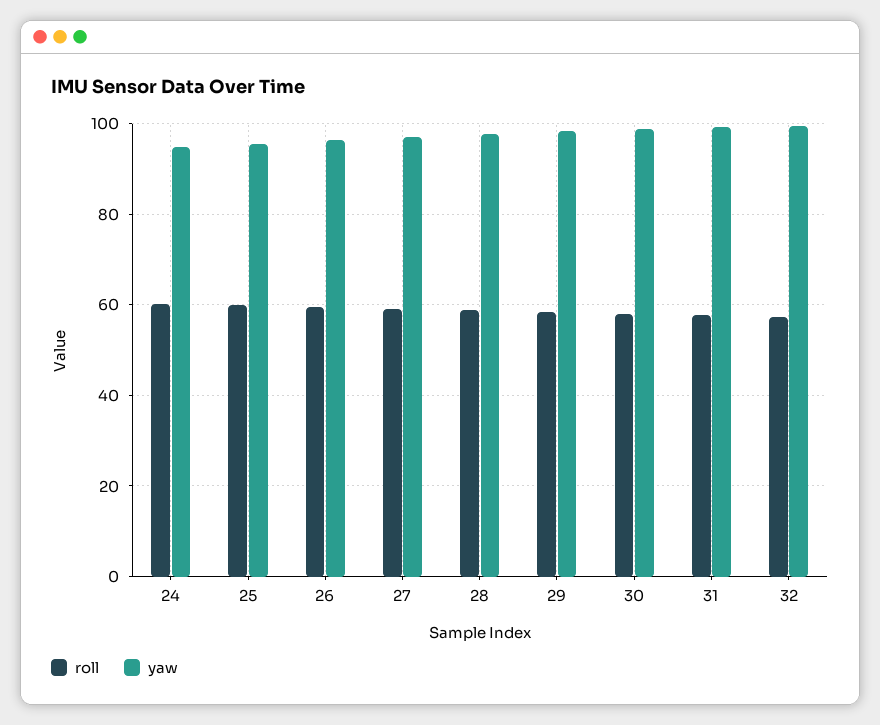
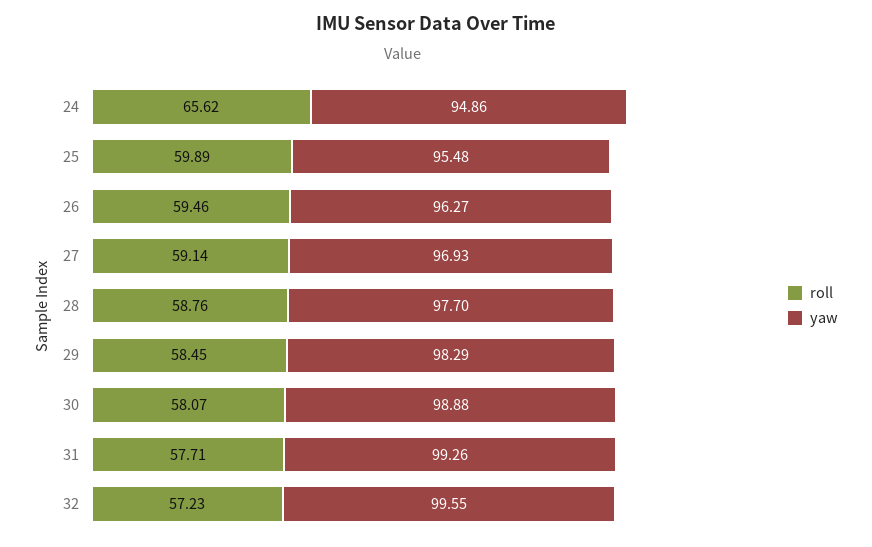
  {
    "roll": {
-     "24": 60,
+     "24": 65.62,
      "25": 59.89,
      "26": 59.46,
      "27": 59.14,
      "28": 58.76,
      "29": 58.45,
      "30": 58.07,
      "31": 57.71,
      "32": 57.23
    },
    "yaw": {
      "24": 94.86,
      "25": 95.48,
      "26": 96.27,
      "27": 96.93,
      "28": 97.7,
      "29": 98.29,
      "30": 98.88,
      "31": 99.26,
      "32": 99.55
    }
  }

